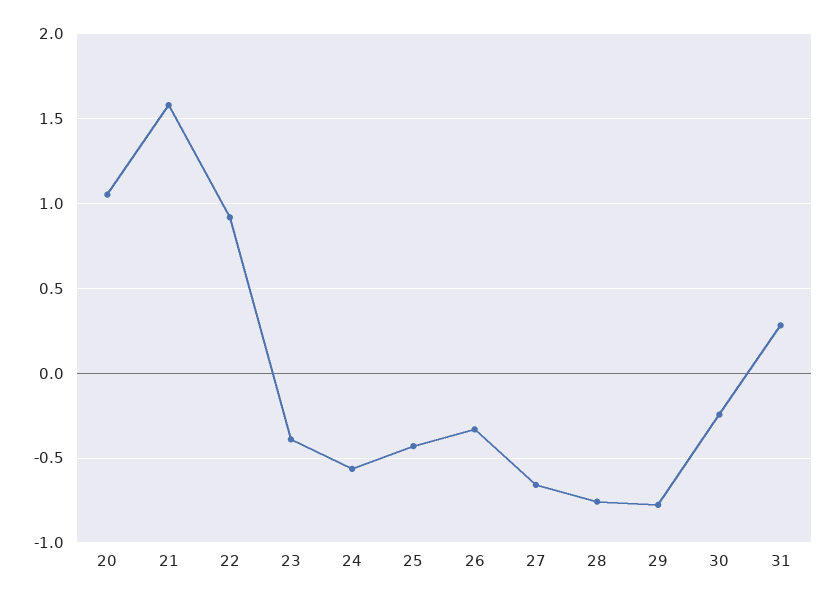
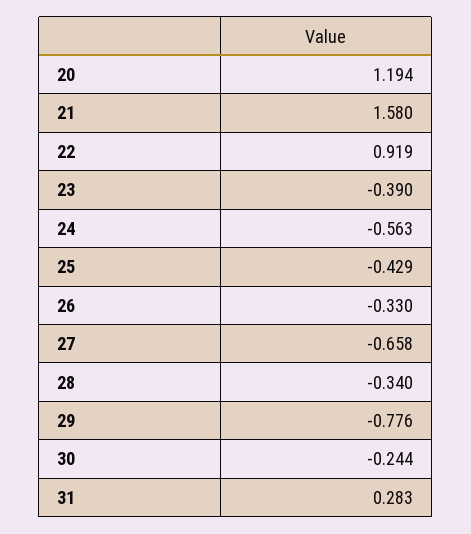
  {
-   "20": 1.05,
+   "20": 1.194,
    "21": 1.58,
    "22": 0.919,
    "23": -0.39,
    "24": -0.563,
    "25": -0.429,
    "26": -0.33,
    "27": -0.658,
-   "28": -0.75,
+   "28": -0.34,
    "29": -0.776,
    "30": -0.244,
    "31": 0.283
  }

